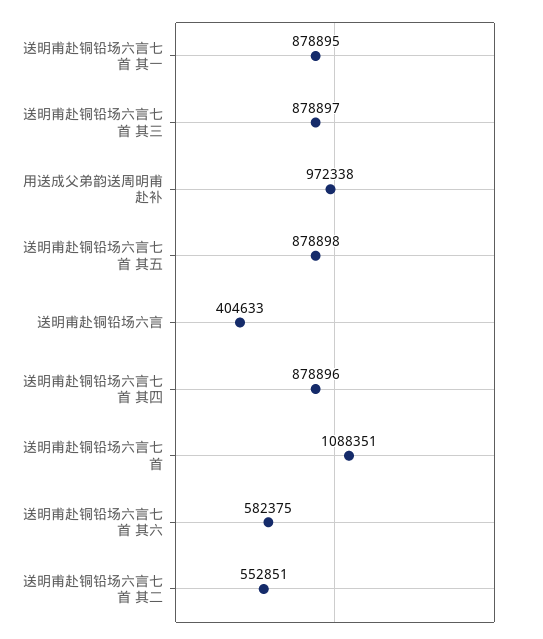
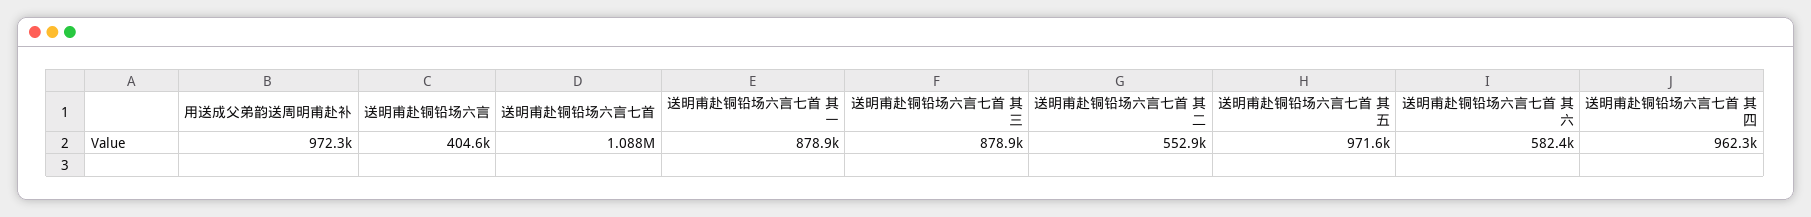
  {
    "送明甫赴铜铅场六言七首 其一": 878895,
    "送明甫赴铜铅场六言七首 其三": 878897,
    "用送成父弟韵送周明甫赴补": 972338,
-   "送明甫赴铜铅场六言七首 其五": 878898,
+   "送明甫赴铜铅场六言七首 其五": 971600,
    "送明甫赴铜铅场六言": 404633,
-   "送明甫赴铜铅场六言七首 其四": 878896,
+   "送明甫赴铜铅场六言七首 其四": 962300,
    "送明甫赴铜铅场六言七首": 1088351,
    "送明甫赴铜铅场六言七首 其六": 582375,
    "送明甫赴铜铅场六言七首 其二": 552851
  }

